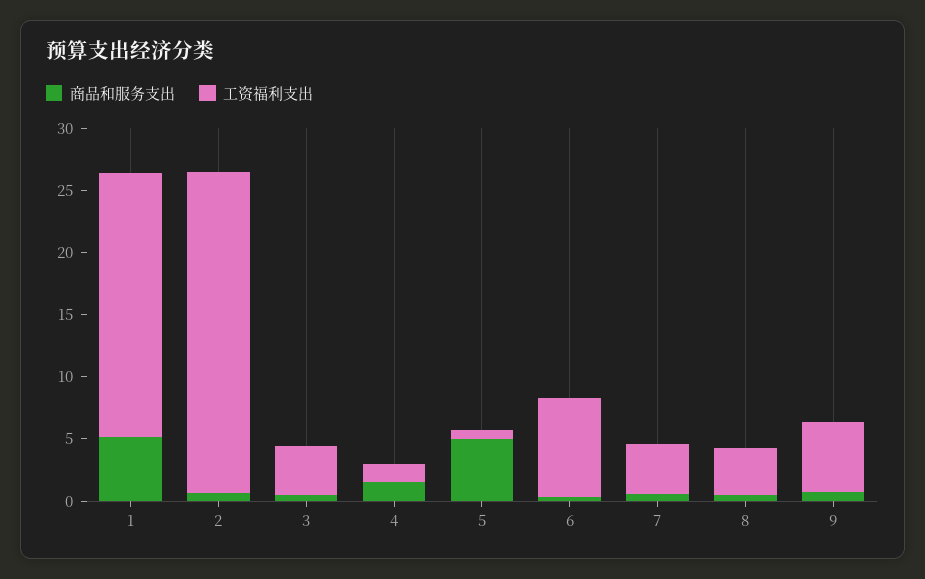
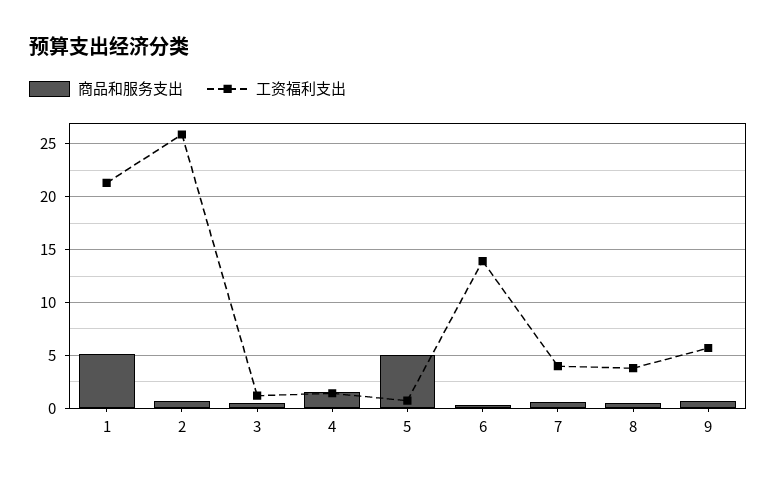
  {
    "商品和服务支出": {
      "1": 5,
      "2": 1,
      "3": 1,
      "4": 2,
      "5": 5,
      "6": 0,
      "7": 1,
      "8": 1,
      "9": 1
    },
    "工资福利支出": {
      "1": 21,
      "2": 26,
-     "3": 4,
+     "3": 1,
      "4": 1,
      "5": 1,
-     "6": 8,
+     "6": 14,
      "7": 4,
      "8": 4,
      "9": 6
    }
  }

